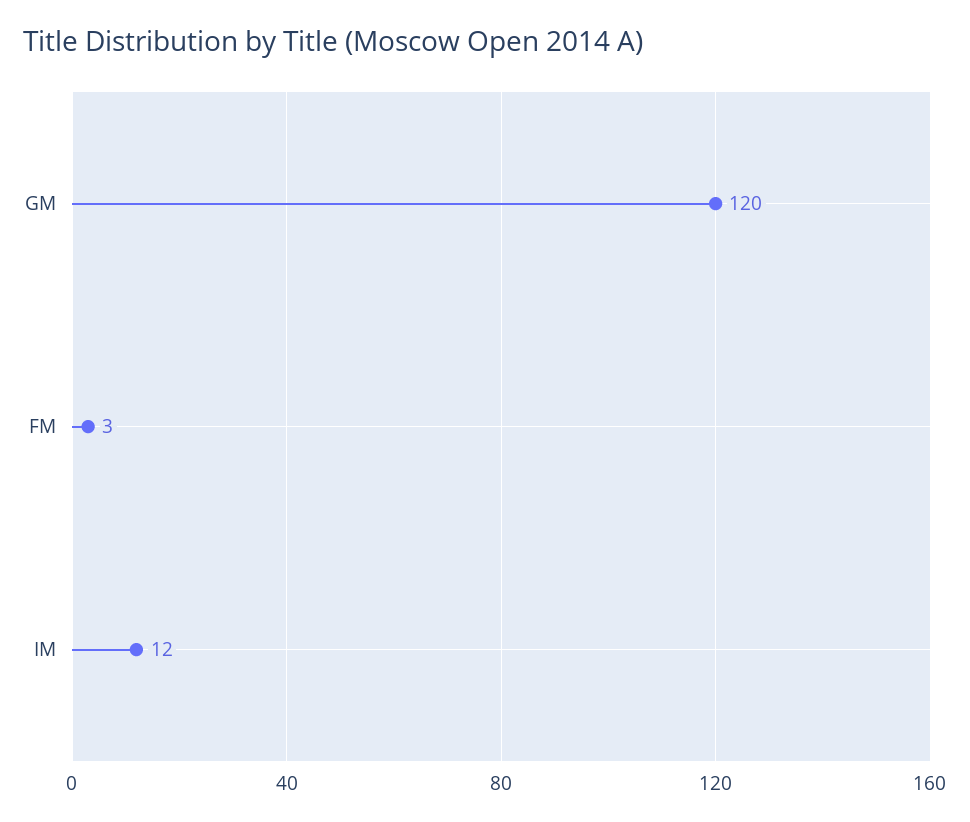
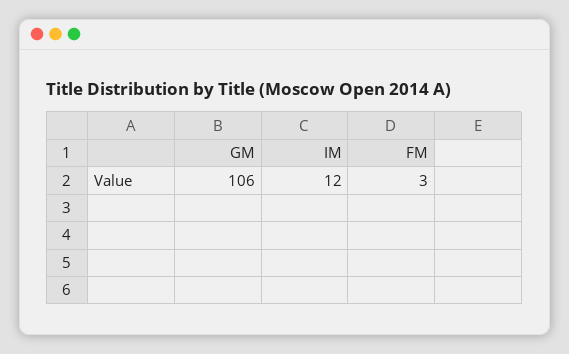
  {
-   "GM": 120,
+   "GM": 106,
    "FM": 3,
    "IM": 12
  }

